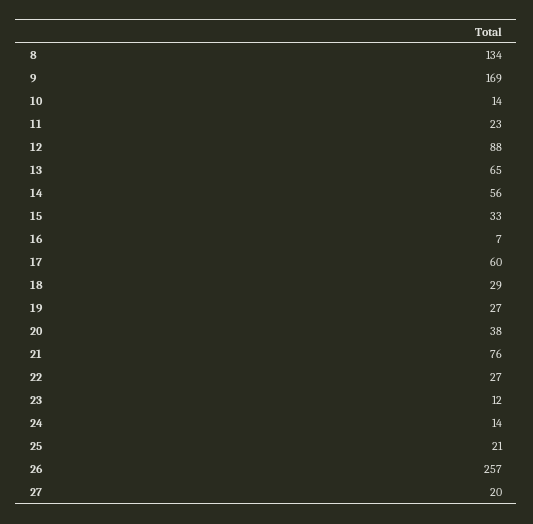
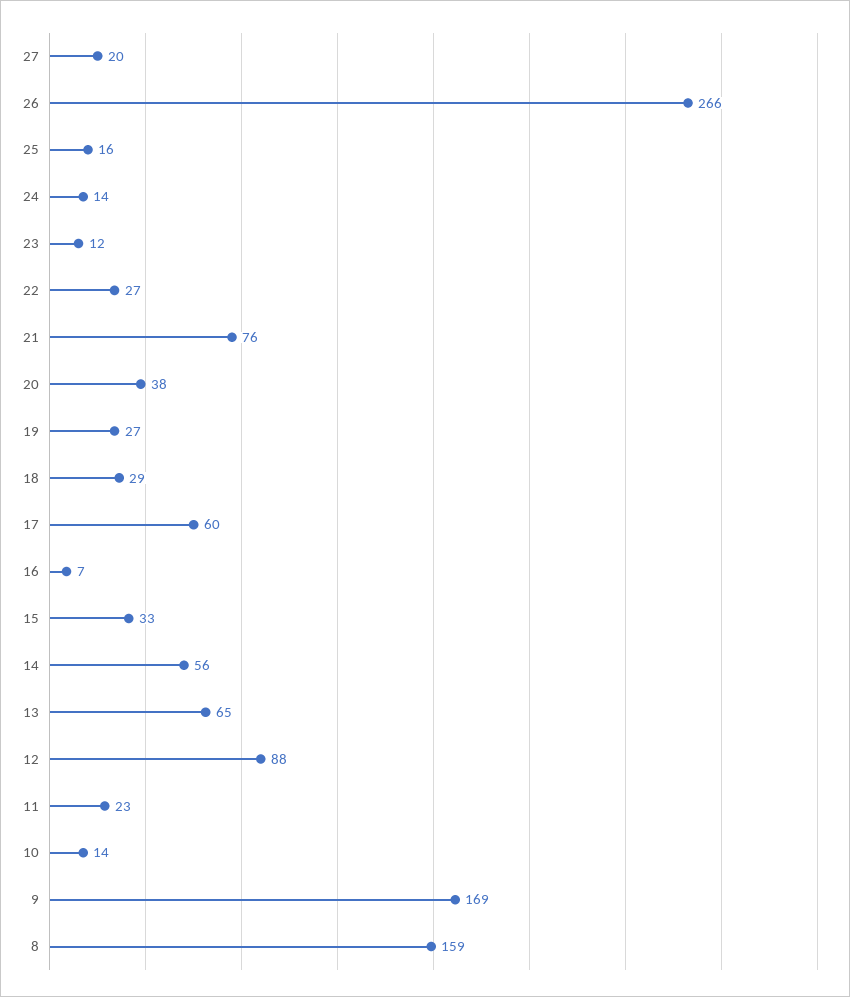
  {
-   "8": 134,
+   "8": 159,
    "9": 169,
    "10": 14,
    "11": 23,
    "12": 88,
    "13": 65,
    "14": 56,
    "15": 33,
    "16": 7,
    "17": 60,
    "18": 29,
    "19": 27,
    "20": 38,
    "21": 76,
    "22": 27,
    "23": 12,
    "24": 14,
-   "25": 21,
+   "25": 16,
-   "26": 257,
+   "26": 266,
    "27": 20
  }

